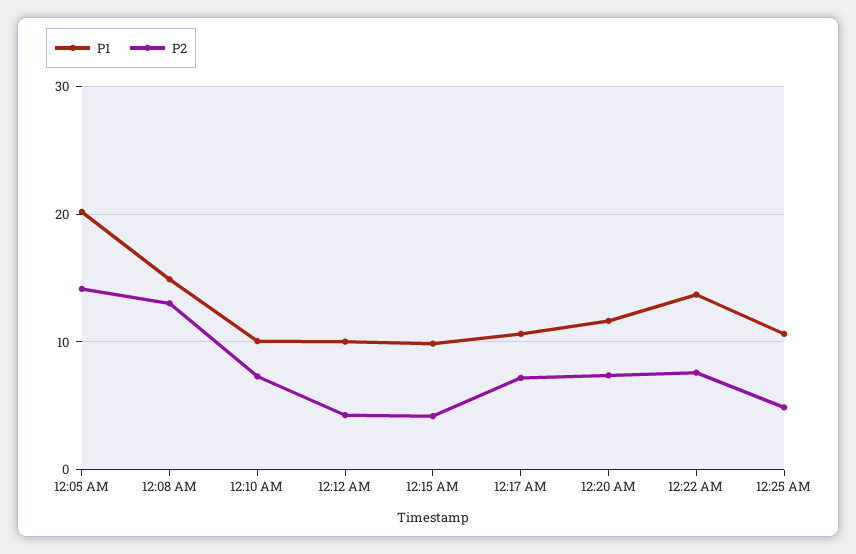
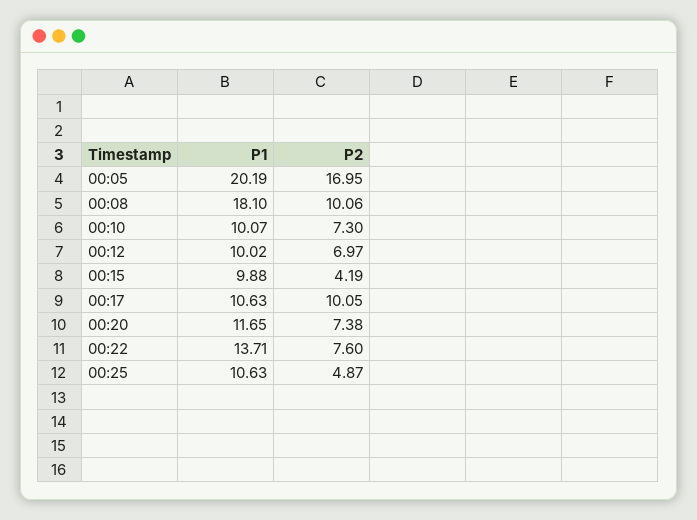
  {
    "P1": {
      "12:05 AM": 20.19,
-     "12:08 AM": 15,
+     "12:08 AM": 18.1,
      "12:10 AM": 10.07,
      "12:12 AM": 10.02,
      "12:15 AM": 9.88,
      "12:17 AM": 10.63,
      "12:20 AM": 11.65,
      "12:22 AM": 13.71,
      "12:25 AM": 10.63
    },
    "P2": {
-     "12:05 AM": 14,
+     "12:05 AM": 16.95,
-     "12:08 AM": 13,
+     "12:08 AM": 10.06,
      "12:10 AM": 7.3,
-     "12:12 AM": 4,
+     "12:12 AM": 6.97,
      "12:15 AM": 4.19,
-     "12:17 AM": 7,
+     "12:17 AM": 10.05,
      "12:20 AM": 7.38,
      "12:22 AM": 7.6,
      "12:25 AM": 4.87
    }
  }

